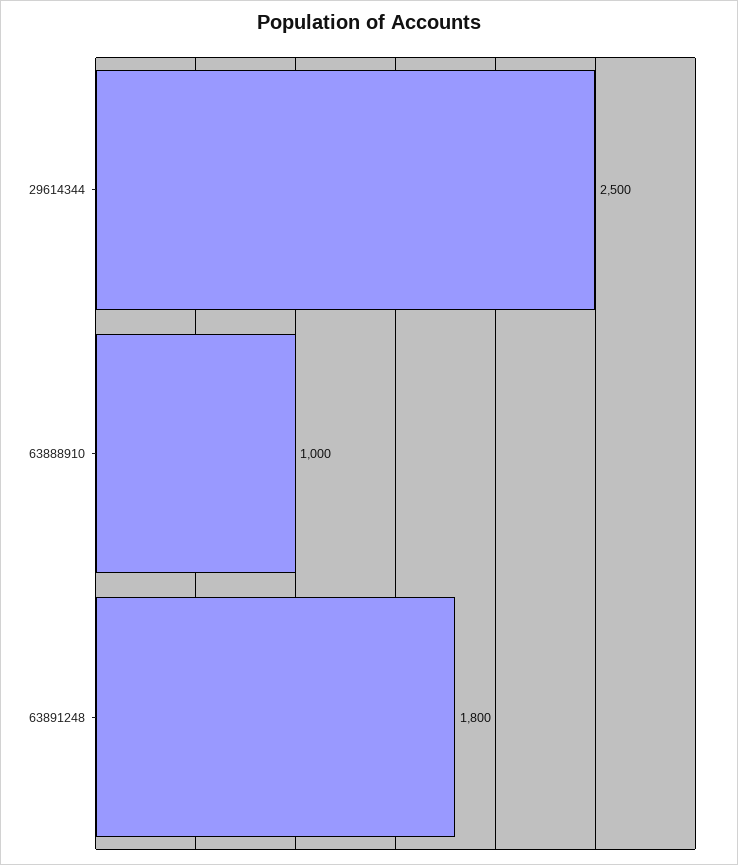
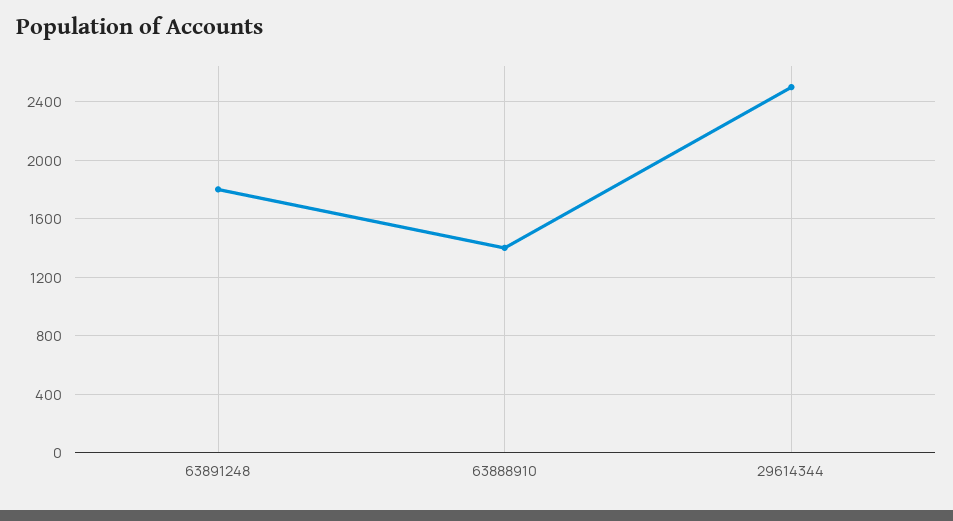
  {
    "29614344": 2500,
-   "63888910": 1000,
+   "63888910": 1400,
    "63891248": 1800
  }

